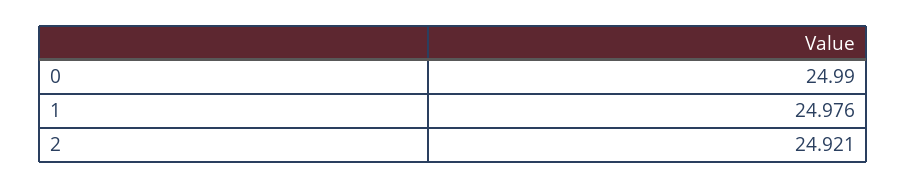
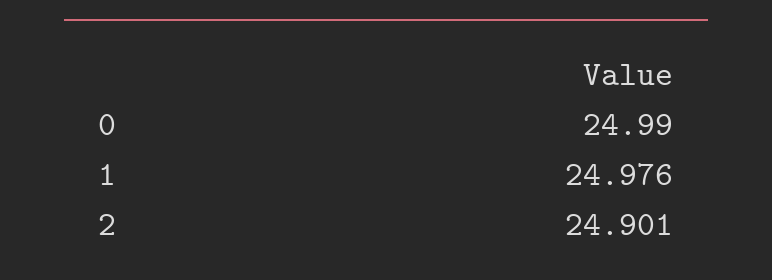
  {
    "0": 24.99,
    "1": 24.976,
-   "2": 24.921
+   "2": 24.901
  }

